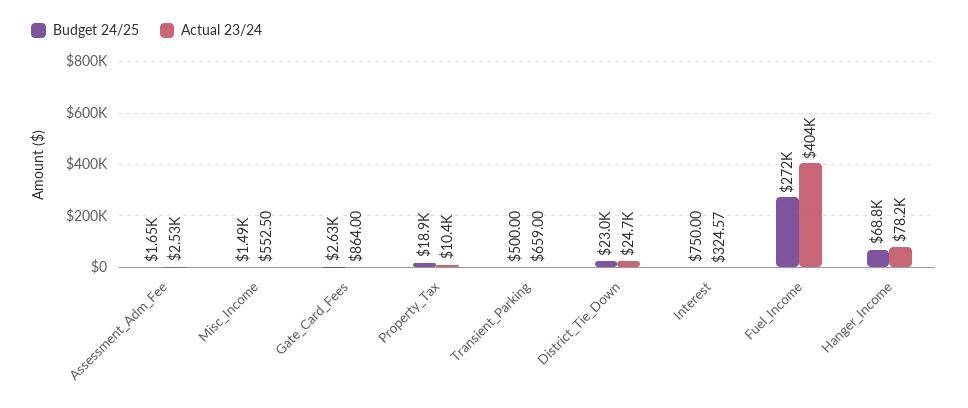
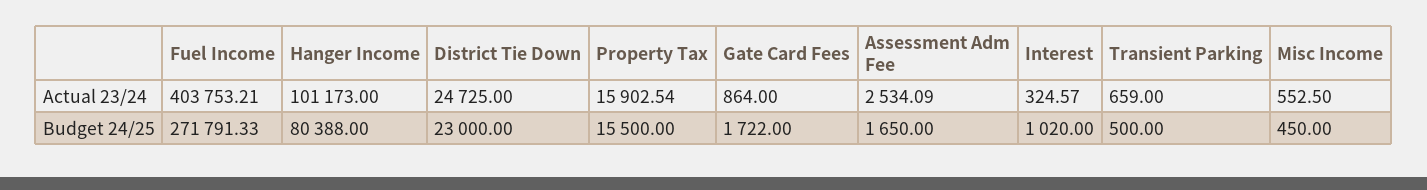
  {
    "Budget 24/25": {
      "Assessment_Adm_Fee": 1650,
-     "Misc_Income": 1490,
+     "Misc_Income": 450,
-     "Gate_Card_Fees": 2630,
+     "Gate_Card_Fees": 1722,
-     "Property_Tax": 18900,
+     "Property_Tax": 15500,
      "Transient_Parking": 500,
      "District_Tie_Down": 23000,
-     "Interest": 750,
+     "Interest": 1020,
      "Fuel_Income": 271791.33,
-     "Hanger_Income": 68800
+     "Hanger_Income": 80388
    },
    "Actual 23/24": {
      "Assessment_Adm_Fee": 2534.09,
      "Misc_Income": 552.5,
      "Gate_Card_Fees": 864,
-     "Property_Tax": 10400,
+     "Property_Tax": 15902.54,
      "Transient_Parking": 659,
      "District_Tie_Down": 24725,
      "Interest": 324.57,
      "Fuel_Income": 403753.21,
-     "Hanger_Income": 78200
+     "Hanger_Income": 101173
    }
  }

